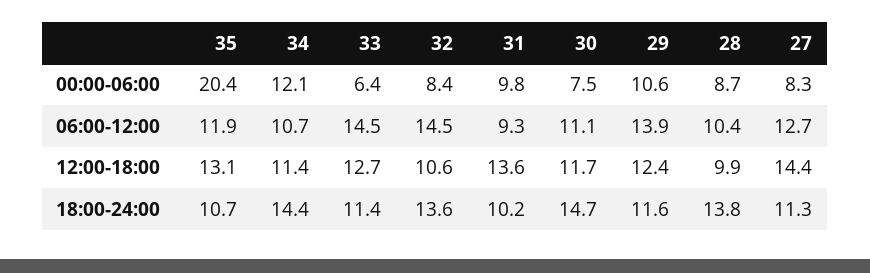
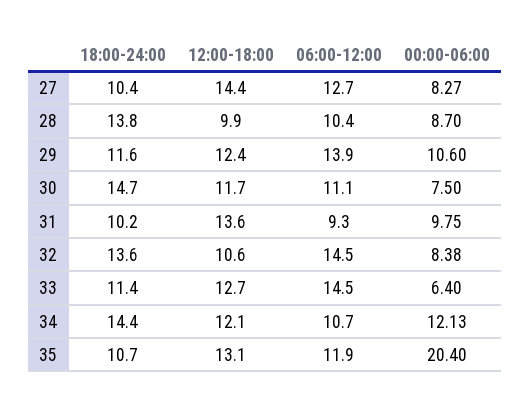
  {
    "35": {
      "00:00-06:00": 20.4,
      "06:00-12:00": 11.9,
      "12:00-18:00": 13.1,
      "18:00-24:00": 10.7
    },
    "34": {
      "00:00-06:00": 12.13,
      "06:00-12:00": 10.7,
-     "12:00-18:00": 11.4,
+     "12:00-18:00": 12.1,
      "18:00-24:00": 14.4
    },
    "33": {
      "00:00-06:00": 6.4,
      "06:00-12:00": 14.5,
      "12:00-18:00": 12.7,
      "18:00-24:00": 11.4
    },
    "32": {
      "00:00-06:00": 8.38,
      "06:00-12:00": 14.5,
      "12:00-18:00": 10.6,
      "18:00-24:00": 13.6
    },
    "31": {
      "00:00-06:00": 9.75,
      "06:00-12:00": 9.3,
      "12:00-18:00": 13.6,
      "18:00-24:00": 10.2
    },
    "30": {
      "00:00-06:00": 7.5,
      "06:00-12:00": 11.1,
      "12:00-18:00": 11.7,
      "18:00-24:00": 14.7
    },
    "29": {
      "00:00-06:00": 10.6,
      "06:00-12:00": 13.9,
      "12:00-18:00": 12.4,
      "18:00-24:00": 11.6
    },
    "28": {
      "00:00-06:00": 8.7,
      "06:00-12:00": 10.4,
      "12:00-18:00": 9.9,
      "18:00-24:00": 13.8
    },
    "27": {
      "00:00-06:00": 8.27,
      "06:00-12:00": 12.7,
      "12:00-18:00": 14.4,
-     "18:00-24:00": 11.3
+     "18:00-24:00": 10.4
    }
  }

